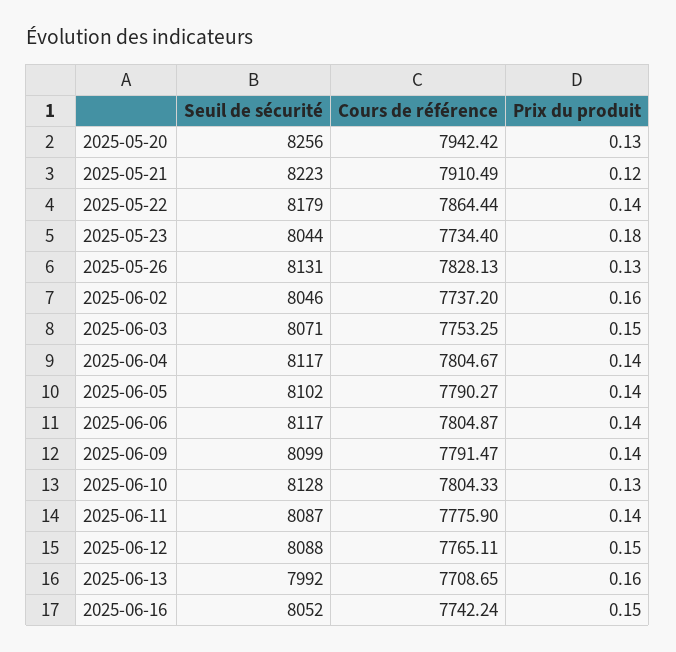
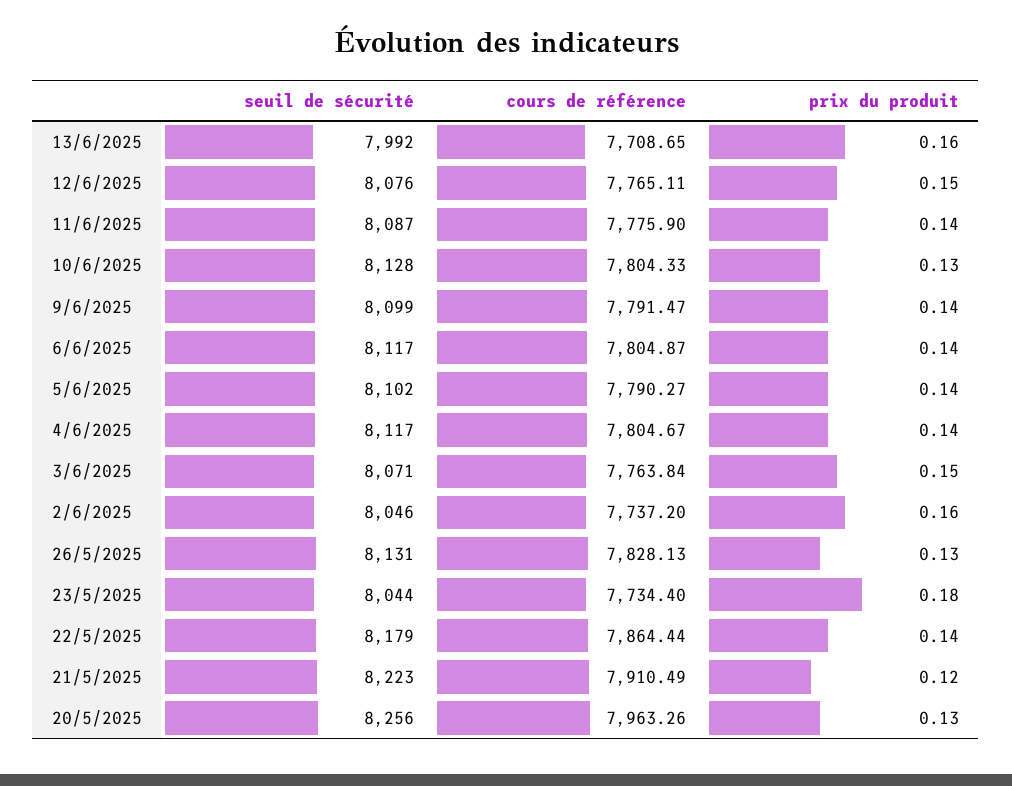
  {
    "Seuil de sécurité": {
      "2025-05-20": 8256,
      "2025-05-21": 8223,
      "2025-05-22": 8179,
      "2025-05-23": 8044,
      "2025-05-26": 8131,
      "2025-06-02": 8046,
      "2025-06-03": 8071,
      "2025-06-04": 8117,
      "2025-06-05": 8102,
      "2025-06-06": 8117,
      "2025-06-09": 8099,
      "2025-06-10": 8128,
      "2025-06-11": 8087,
-     "2025-06-12": 8088,
+     "2025-06-12": 8076,
-     "2025-06-13": 7992,
+     "2025-06-13": 7992
-     "2025-06-16": 8052
    },
    "Cours de référence": {
-     "2025-05-20": 7942.42,
+     "2025-05-20": 7963.26,
      "2025-05-21": 7910.49,
      "2025-05-22": 7864.44,
      "2025-05-23": 7734.4,
      "2025-05-26": 7828.13,
      "2025-06-02": 7737.2,
-     "2025-06-03": 7753.25,
+     "2025-06-03": 7763.84,
      "2025-06-04": 7804.67,
      "2025-06-05": 7790.27,
      "2025-06-06": 7804.87,
      "2025-06-09": 7791.47,
      "2025-06-10": 7804.33,
      "2025-06-11": 7775.9,
      "2025-06-12": 7765.11,
-     "2025-06-13": 7708.65,
+     "2025-06-13": 7708.65
-     "2025-06-16": 7742.24
    },
    "Prix du produit": {
      "2025-05-20": 0.13,
      "2025-05-21": 0.12,
      "2025-05-22": 0.14,
      "2025-05-23": 0.18,
      "2025-05-26": 0.13,
      "2025-06-02": 0.16,
      "2025-06-03": 0.15,
      "2025-06-04": 0.14,
      "2025-06-05": 0.14,
      "2025-06-06": 0.14,
      "2025-06-09": 0.14,
      "2025-06-10": 0.13,
      "2025-06-11": 0.14,
      "2025-06-12": 0.15,
-     "2025-06-13": 0.16,
+     "2025-06-13": 0.16
-     "2025-06-16": 0.15
    }
  }

